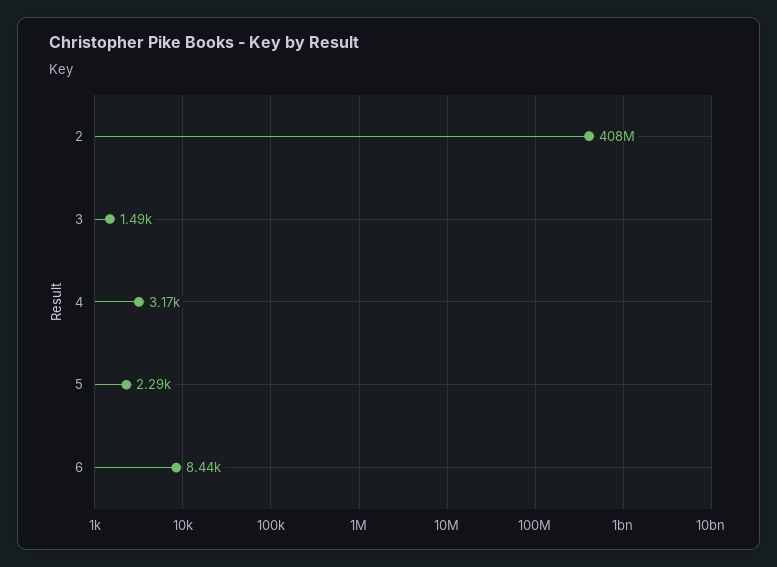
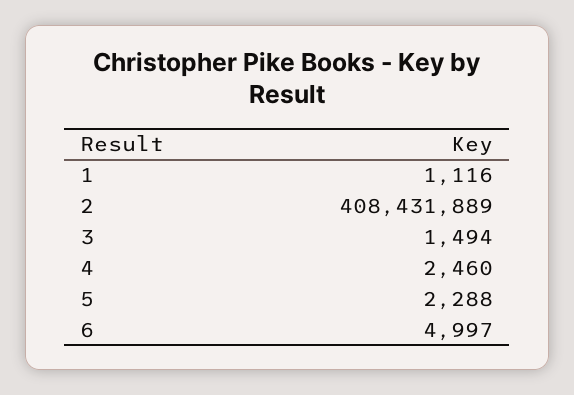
  {
    "2": 408431889,
    "3": 1494,
-   "4": 3170,
+   "4": 2460,
    "5": 2288,
-   "6": 8440
+   "6": 4997,
+   "1": 1116
  }

